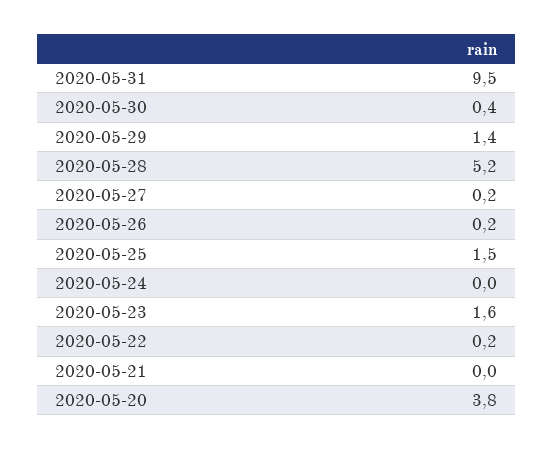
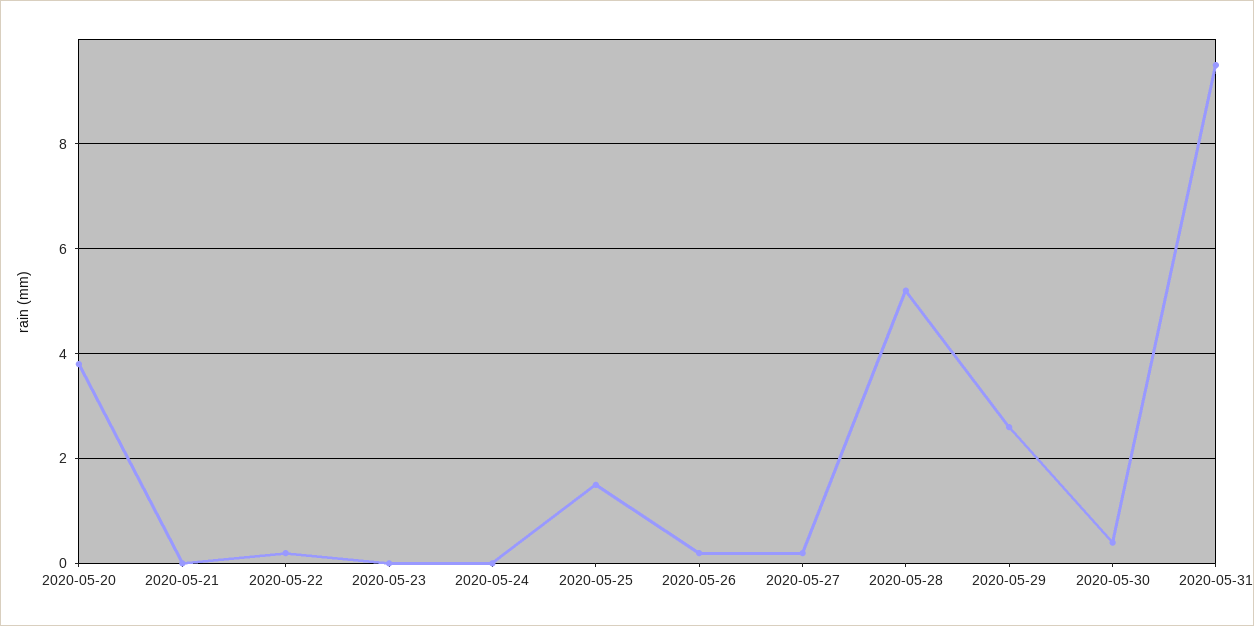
  {
    "2020-05-31": 9.5,
    "2020-05-30": 0.4,
-   "2020-05-29": 1.4,
+   "2020-05-29": 2.5,
    "2020-05-28": 5.2,
    "2020-05-27": 0.2,
    "2020-05-26": 0.2,
    "2020-05-25": 1.5,
    "2020-05-24": 0,
-   "2020-05-23": 1.6,
+   "2020-05-23": 0,
    "2020-05-22": 0.2,
    "2020-05-21": 0,
    "2020-05-20": 3.8
  }

